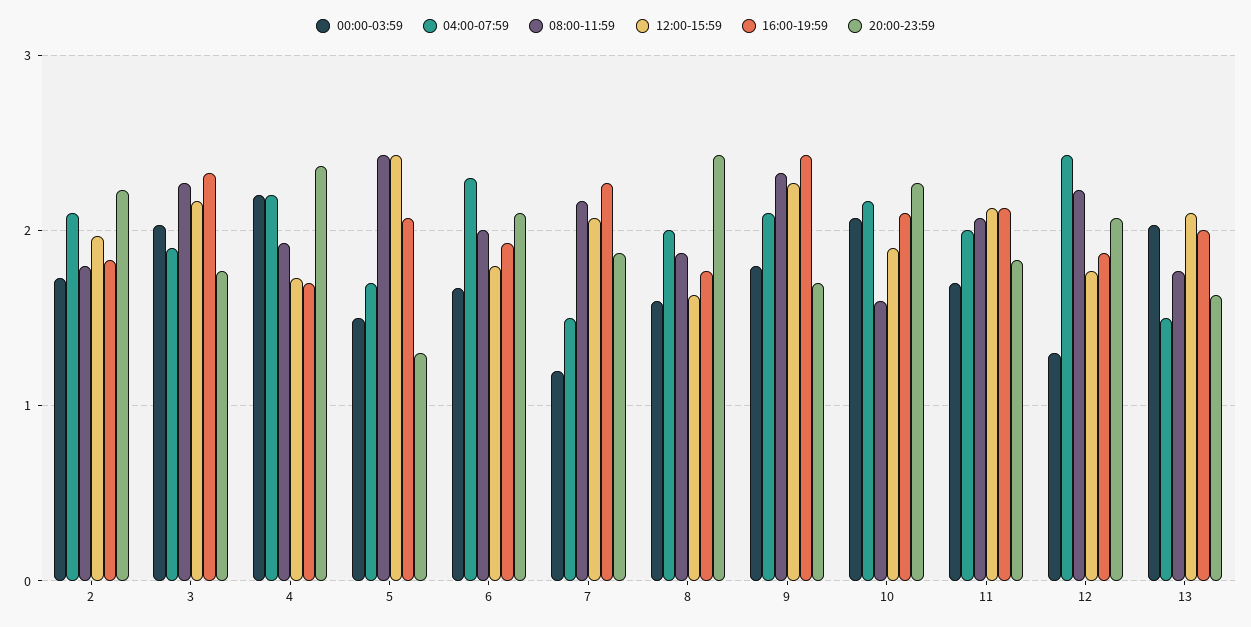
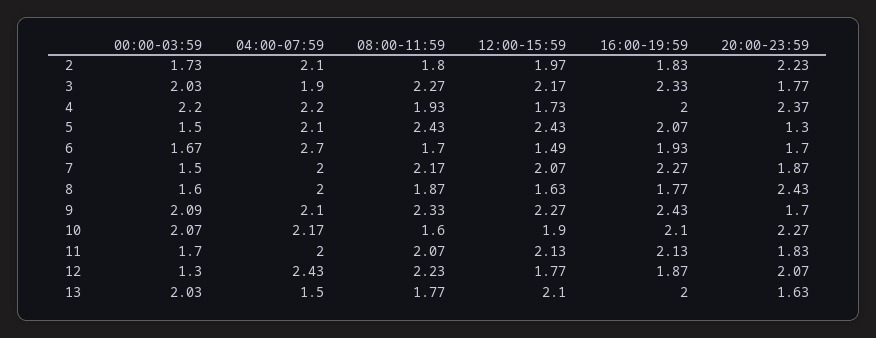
  {
    "00:00-03:59": {
      "2": 1.73,
      "3": 2.03,
      "4": 2.2,
      "5": 1.5,
      "6": 1.67,
-     "7": 1.2,
+     "7": 1.5,
      "8": 1.6,
-     "9": 1.8,
+     "9": 2.09,
      "10": 2.07,
      "11": 1.7,
      "12": 1.3,
      "13": 2.03
    },
    "04:00-07:59": {
      "2": 2.1,
      "3": 1.9,
      "4": 2.2,
-     "5": 1.7,
+     "5": 2.1,
-     "6": 2.3,
+     "6": 2.7,
-     "7": 1.5,
+     "7": 2,
      "8": 2,
      "9": 2.1,
      "10": 2.17,
      "11": 2,
      "12": 2.43,
      "13": 1.5
    },
    "08:00-11:59": {
      "2": 1.8,
      "3": 2.27,
      "4": 1.93,
      "5": 2.43,
-     "6": 2,
+     "6": 1.7,
      "7": 2.17,
      "8": 1.87,
      "9": 2.33,
      "10": 1.6,
      "11": 2.07,
      "12": 2.23,
      "13": 1.77
    },
    "12:00-15:59": {
      "2": 1.97,
      "3": 2.17,
      "4": 1.73,
      "5": 2.43,
-     "6": 1.8,
+     "6": 1.49,
      "7": 2.07,
      "8": 1.63,
      "9": 2.27,
      "10": 1.9,
      "11": 2.13,
      "12": 1.77,
      "13": 2.1
    },
    "16:00-19:59": {
      "2": 1.83,
      "3": 2.33,
-     "4": 1.7,
+     "4": 2,
      "5": 2.07,
      "6": 1.93,
      "7": 2.27,
      "8": 1.77,
      "9": 2.43,
      "10": 2.1,
      "11": 2.13,
      "12": 1.87,
      "13": 2
    },
    "20:00-23:59": {
      "2": 2.23,
      "3": 1.77,
      "4": 2.37,
      "5": 1.3,
-     "6": 2.1,
+     "6": 1.7,
      "7": 1.87,
      "8": 2.43,
      "9": 1.7,
      "10": 2.27,
      "11": 1.83,
      "12": 2.07,
      "13": 1.63
    }
  }

